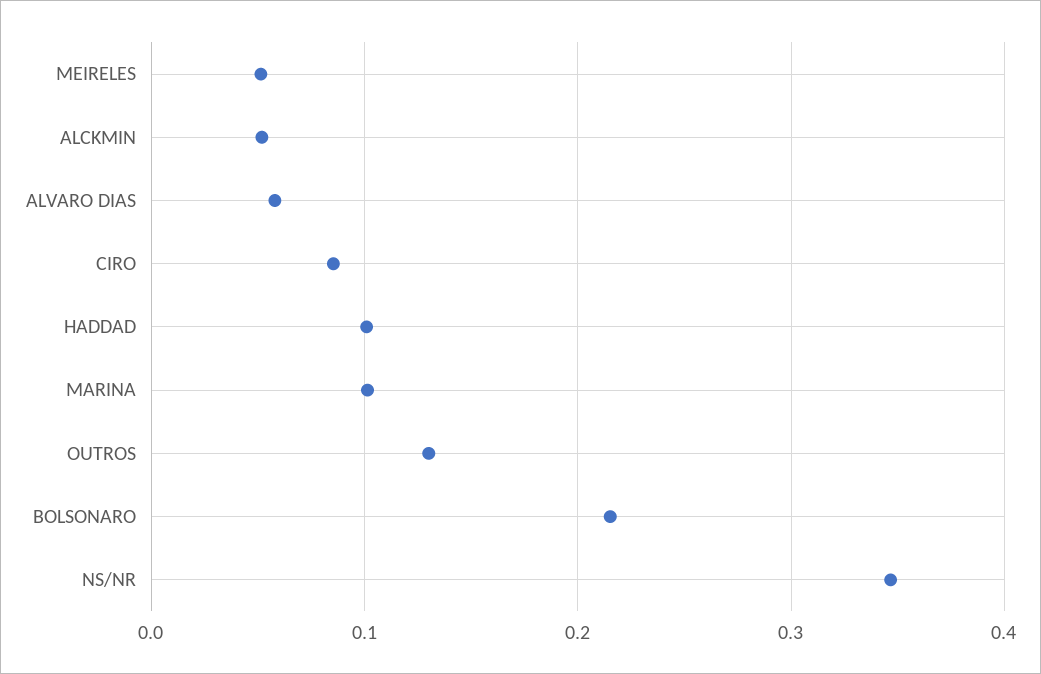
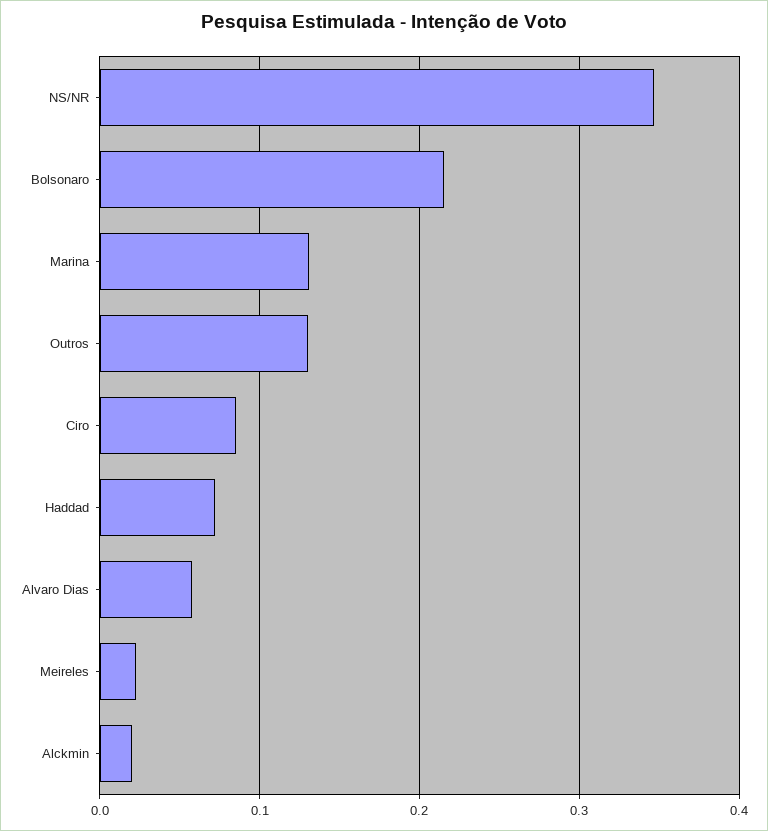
  {
-   "MEIRELES": 0.05,
+   "MEIRELES": 0.02,
-   "ALCKMIN": 0.05,
+   "ALCKMIN": 0.02,
    "ALVARO DIAS": 0.06,
    "CIRO": 0.09,
-   "HADDAD": 0.1,
+   "HADDAD": 0.07,
-   "MARINA": 0.1,
+   "MARINA": 0.13,
    "OUTROS": 0.13,
    "BOLSONARO": 0.22,
    "NS/NR": 0.35
  }

